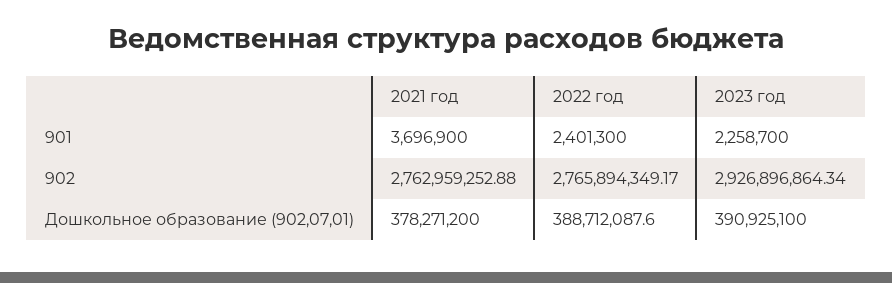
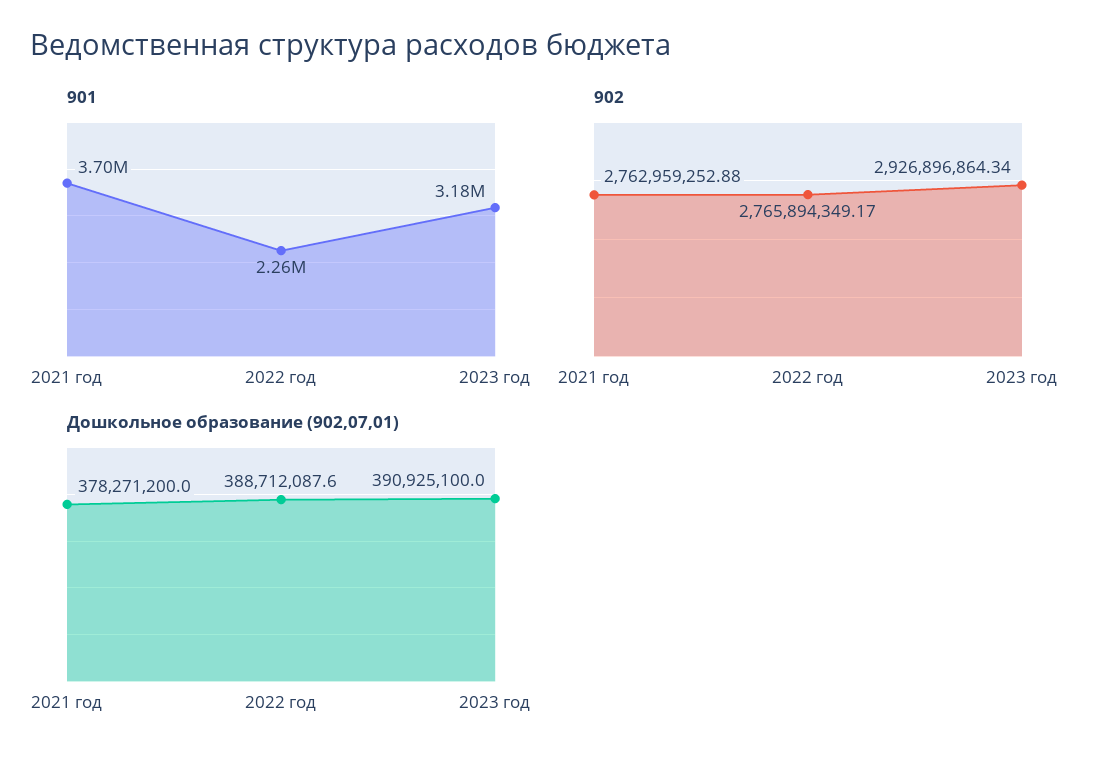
  {
    "901": {
      "2021 год": 3696900,
-     "2022 год": 2401300,
+     "2022 год": 2260000,
-     "2023 год": 2258700
+     "2023 год": 3180000
    },
    "902": {
      "2021 год": 2762959252.88,
      "2022 год": 2765894349.17,
      "2023 год": 2926896864.34
    },
    "Дошкольное образование (902,07,01)": {
      "2021 год": 378271200,
      "2022 год": 388712087.6,
      "2023 год": 390925100
    }
  }

